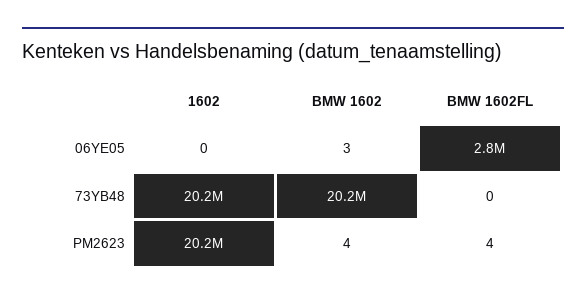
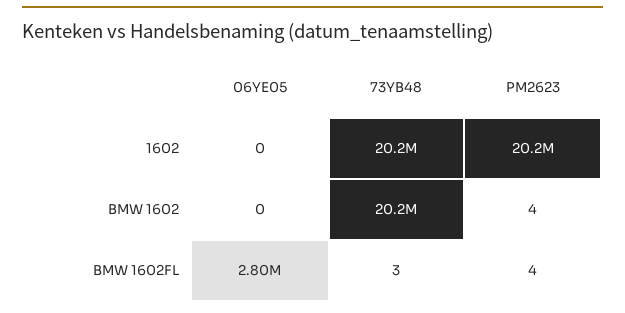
  {
    "1602": {
      "06YE05": 0,
      "73YB48": 20200000,
      "PM2623": 20200000
    },
    "BMW 1602": {
-     "06YE05": 3,
+     "06YE05": 0,
      "73YB48": 20200000,
      "PM2623": 4
    },
    "BMW 1602FL": {
      "06YE05": 2800000,
-     "73YB48": 0,
+     "73YB48": 3,
      "PM2623": 4
    }
  }

